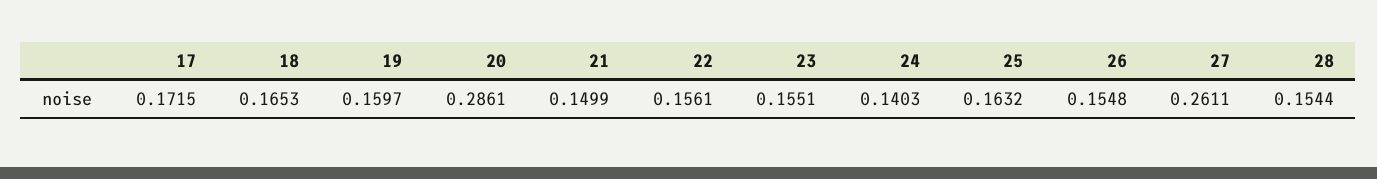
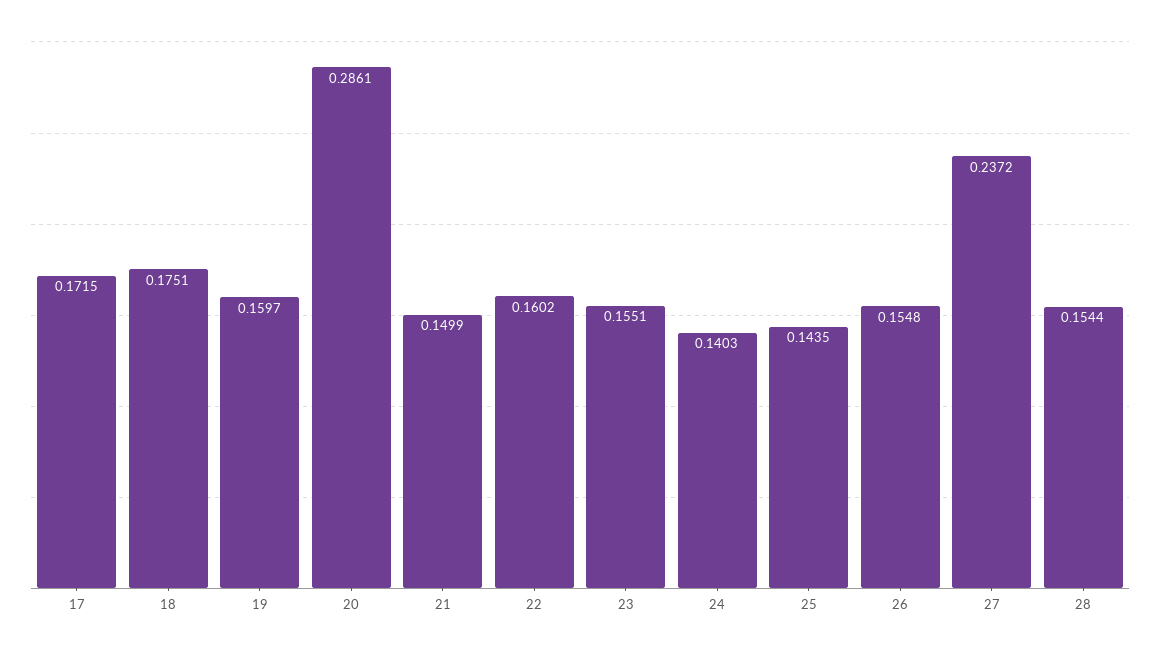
  {
    "17": 0.1715,
-   "18": 0.1653,
+   "18": 0.1751,
    "19": 0.1597,
    "20": 0.2861,
    "21": 0.1499,
-   "22": 0.1561,
+   "22": 0.1602,
    "23": 0.1551,
    "24": 0.1403,
-   "25": 0.1632,
+   "25": 0.1435,
    "26": 0.1548,
-   "27": 0.2611,
+   "27": 0.2372,
    "28": 0.1544
  }

